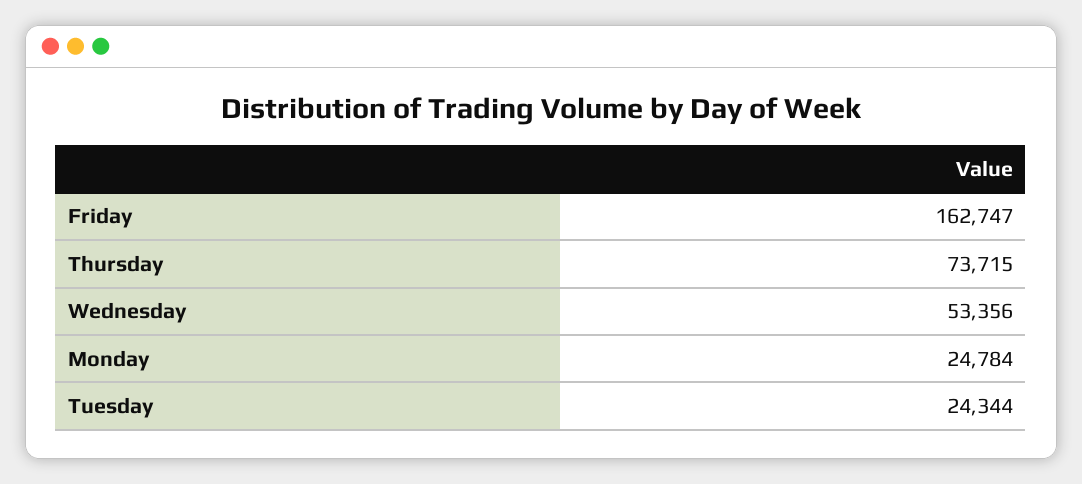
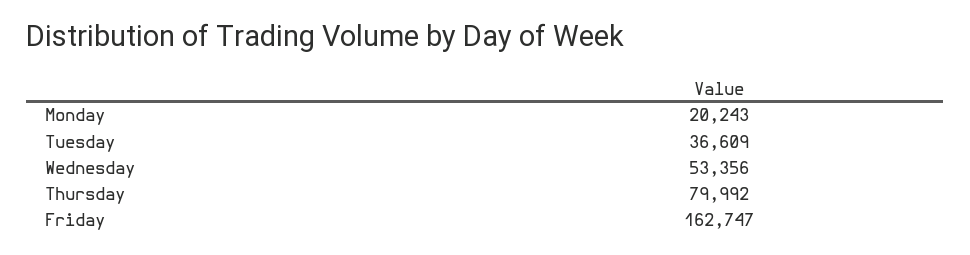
  {
    "Friday": 162747,
-   "Thursday": 73715,
+   "Thursday": 79992,
    "Wednesday": 53356,
-   "Monday": 24784,
+   "Monday": 20243,
-   "Tuesday": 24344
+   "Tuesday": 36609
  }

